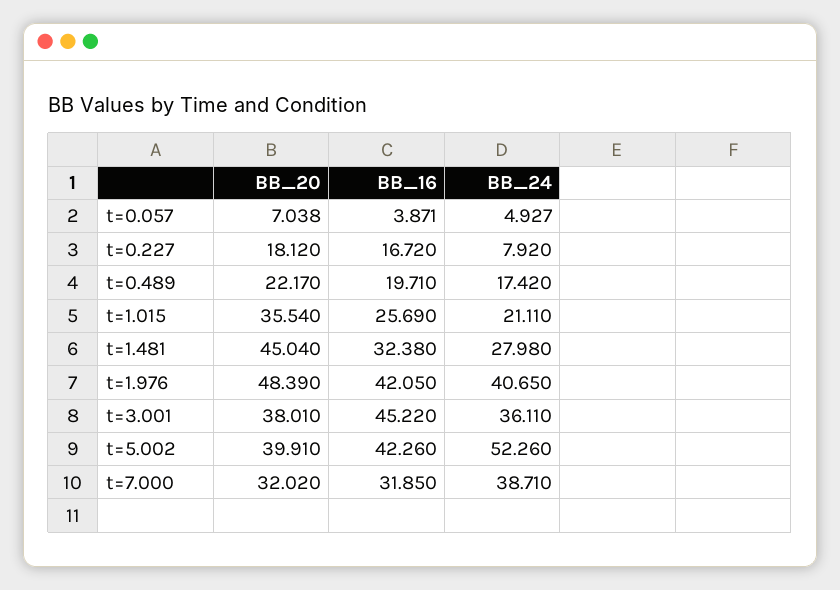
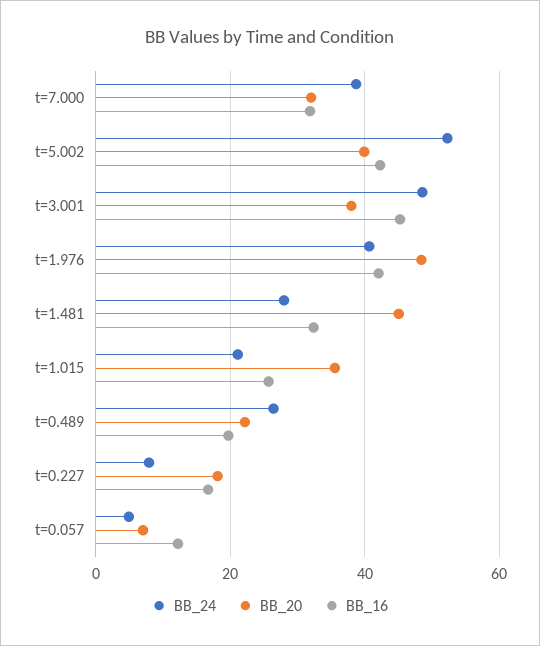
  {
    "BB_20": {
      "t=0.057": 7.038,
      "t=0.227": 18.12,
      "t=0.489": 22.17,
      "t=1.015": 35.54,
      "t=1.481": 45.04,
      "t=1.976": 48.39,
      "t=3.001": 38.01,
      "t=5.002": 39.91,
      "t=7.000": 32.02
    },
    "BB_16": {
-     "t=0.057": 3.871,
+     "t=0.057": 12,
      "t=0.227": 16.72,
      "t=0.489": 19.71,
      "t=1.015": 25.69,
      "t=1.481": 32.38,
      "t=1.976": 42.05,
      "t=3.001": 45.22,
      "t=5.002": 42.26,
      "t=7.000": 31.85
    },
    "BB_24": {
      "t=0.057": 4.927,
      "t=0.227": 7.92,
-     "t=0.489": 17.42,
+     "t=0.489": 26,
      "t=1.015": 21.11,
      "t=1.481": 27.98,
      "t=1.976": 40.65,
-     "t=3.001": 36.11,
+     "t=3.001": 48,
      "t=5.002": 52.26,
      "t=7.000": 38.71
    }
  }

